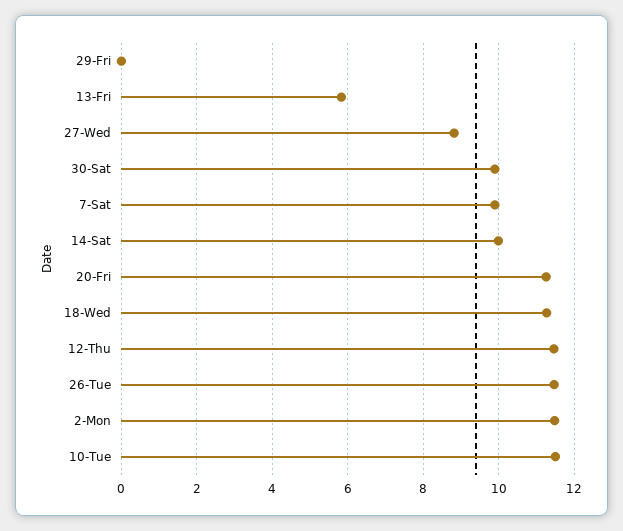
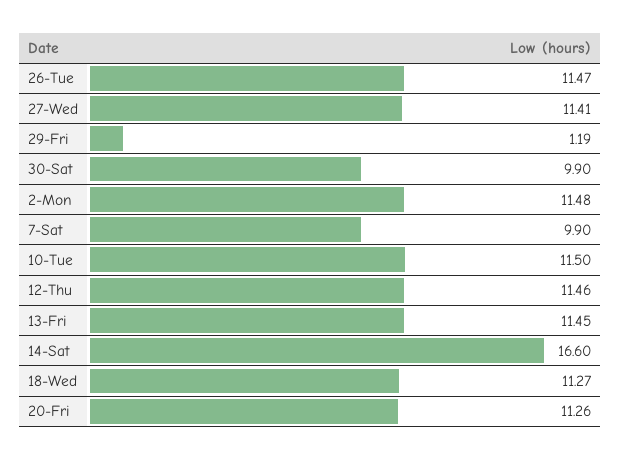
  {
-   "29-Fri": 0,
+   "29-Fri": 1.19,
-   "13-Fri": 5.8,
+   "13-Fri": 11.45,
-   "27-Wed": 8.8,
+   "27-Wed": 11.41,
    "30-Sat": 9.9,
    "7-Sat": 9.9,
-   "14-Sat": 10,
+   "14-Sat": 16.6,
    "20-Fri": 11.26,
    "18-Wed": 11.27,
    "12-Thu": 11.46,
    "26-Tue": 11.47,
    "2-Mon": 11.48,
    "10-Tue": 11.5
  }

